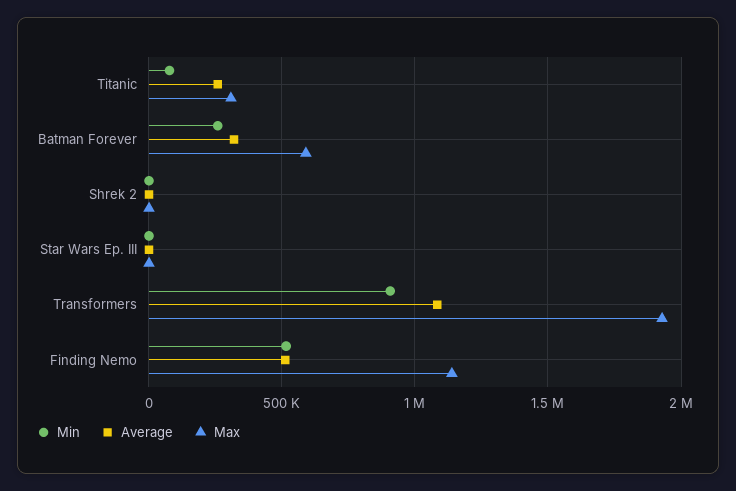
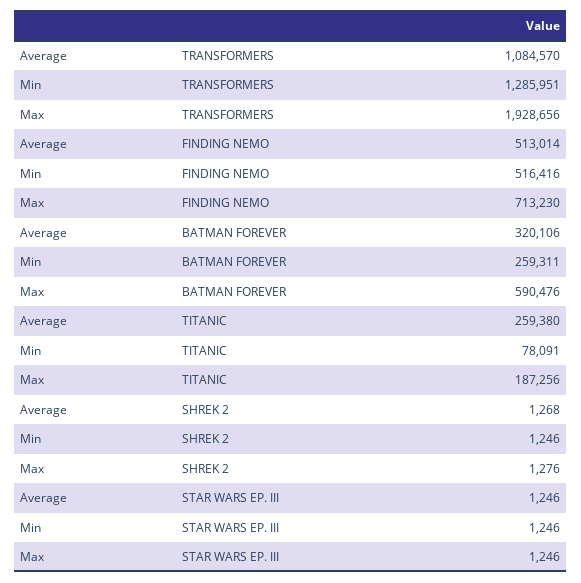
  {
    "Min": {
      "Titanic": 78091,
      "Batman Forever": 259311,
      "Shrek 2": 1246,
      "Star Wars Ep. III": 1246,
-     "Transformers": 900000,
+     "Transformers": 1285951,
      "Finding Nemo": 516416
    },
    "Average": {
      "Titanic": 259380,
      "Batman Forever": 320106,
      "Shrek 2": 1268,
      "Star Wars Ep. III": 1246,
      "Transformers": 1084570,
      "Finding Nemo": 513014
    },
    "Max": {
-     "Titanic": 300000,
+     "Titanic": 187256,
      "Batman Forever": 590476,
      "Shrek 2": 1276,
      "Star Wars Ep. III": 1246,
      "Transformers": 1928656,
-     "Finding Nemo": 1150000
+     "Finding Nemo": 713230
    }
  }

